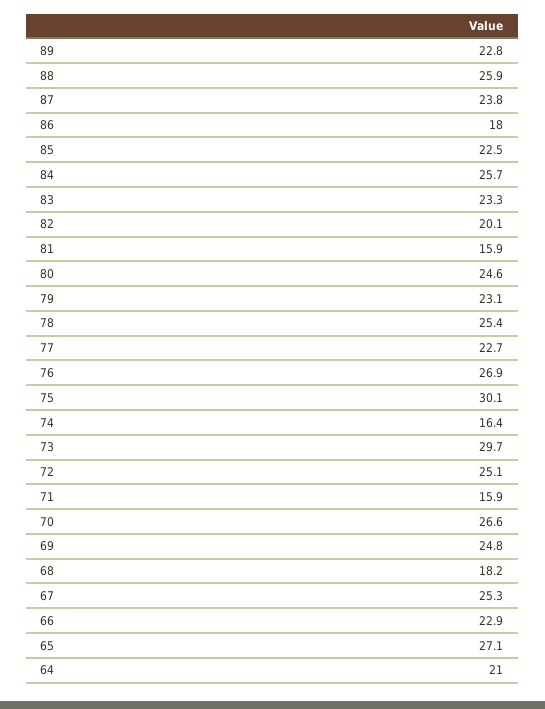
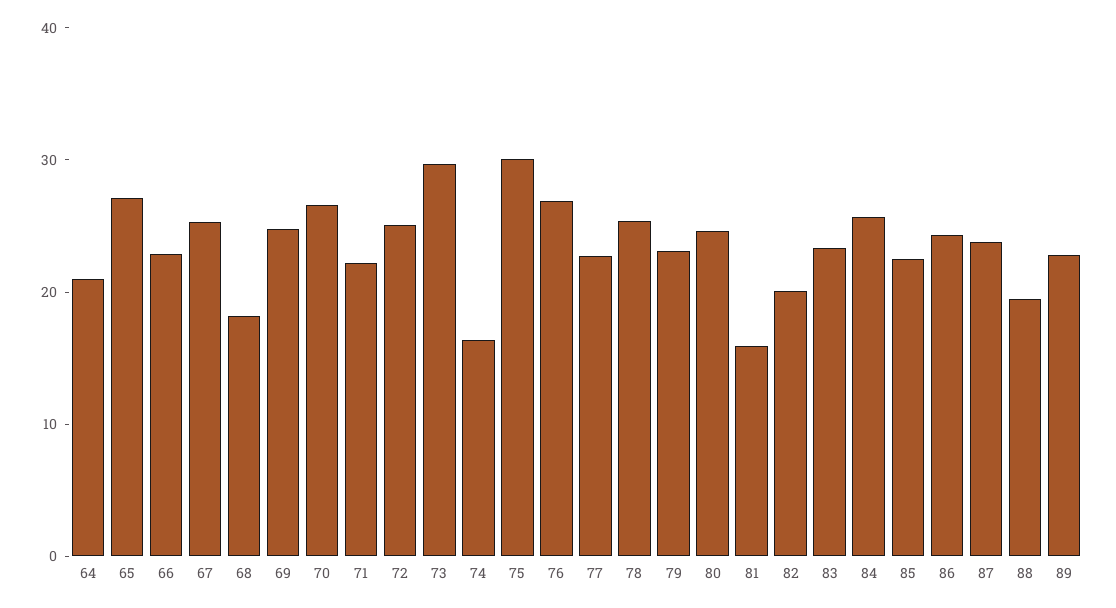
  {
    "89": 22.8,
-   "88": 25.9,
+   "88": 20,
    "87": 23.8,
-   "86": 18,
+   "86": 24,
    "85": 22.5,
    "84": 25.7,
    "83": 23.3,
    "82": 20.1,
    "81": 15.9,
    "80": 24.6,
    "79": 23.1,
    "78": 25.4,
    "77": 22.7,
    "76": 26.9,
    "75": 30.1,
    "74": 16.4,
    "73": 29.7,
    "72": 25.1,
-   "71": 15.9,
+   "71": 22,
    "70": 26.6,
    "69": 24.8,
    "68": 18.2,
    "67": 25.3,
    "66": 22.9,
    "65": 27.1,
    "64": 21
  }

